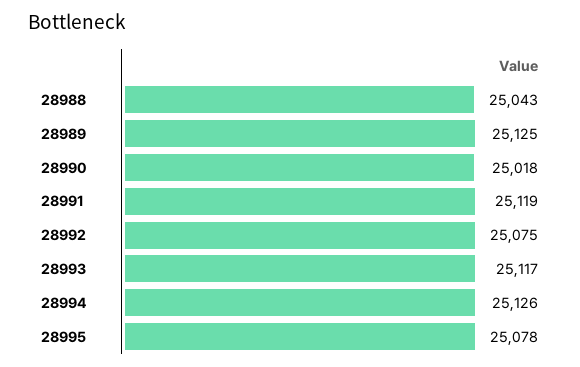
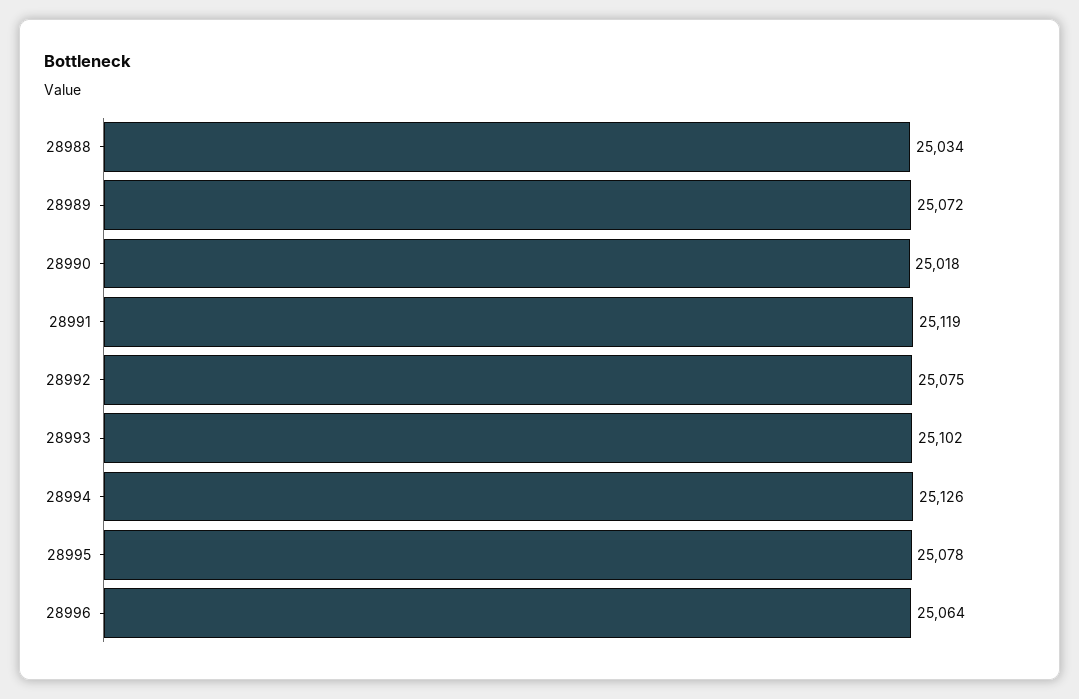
  {
-   "28988": 25043,
+   "28988": 25034,
-   "28989": 25125,
+   "28989": 25072,
    "28990": 25018,
    "28991": 25119,
    "28992": 25075,
-   "28993": 25117,
+   "28993": 25102,
    "28994": 25126,
-   "28995": 25078
+   "28995": 25078,
+   "28996": 25064
  }

